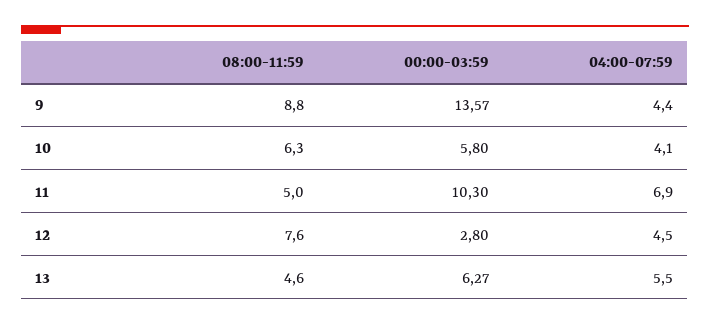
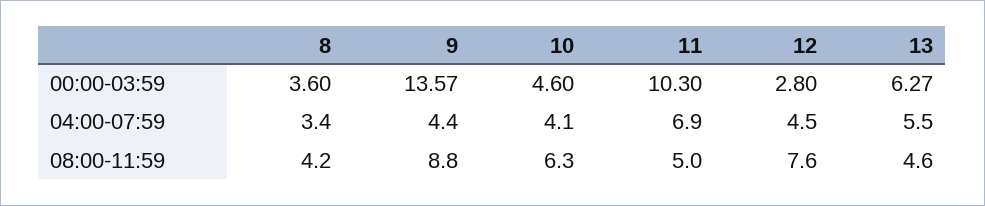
  {
    "08:00-11:59": {
      "9": 8.8,
      "10": 6.3,
      "11": 5,
      "12": 7.6,
-     "13": 4.6
+     "13": 4.6,
+     "8": 4.2
    },
    "00:00-03:59": {
      "9": 13.57,
-     "10": 5.8,
+     "10": 4.6,
      "11": 10.3,
      "12": 2.8,
-     "13": 6.27
+     "13": 6.27,
+     "8": 3.6
    },
    "04:00-07:59": {
      "9": 4.4,
      "10": 4.1,
      "11": 6.9,
      "12": 4.5,
-     "13": 5.5
+     "13": 5.5,
+     "8": 3.4
    }
  }

